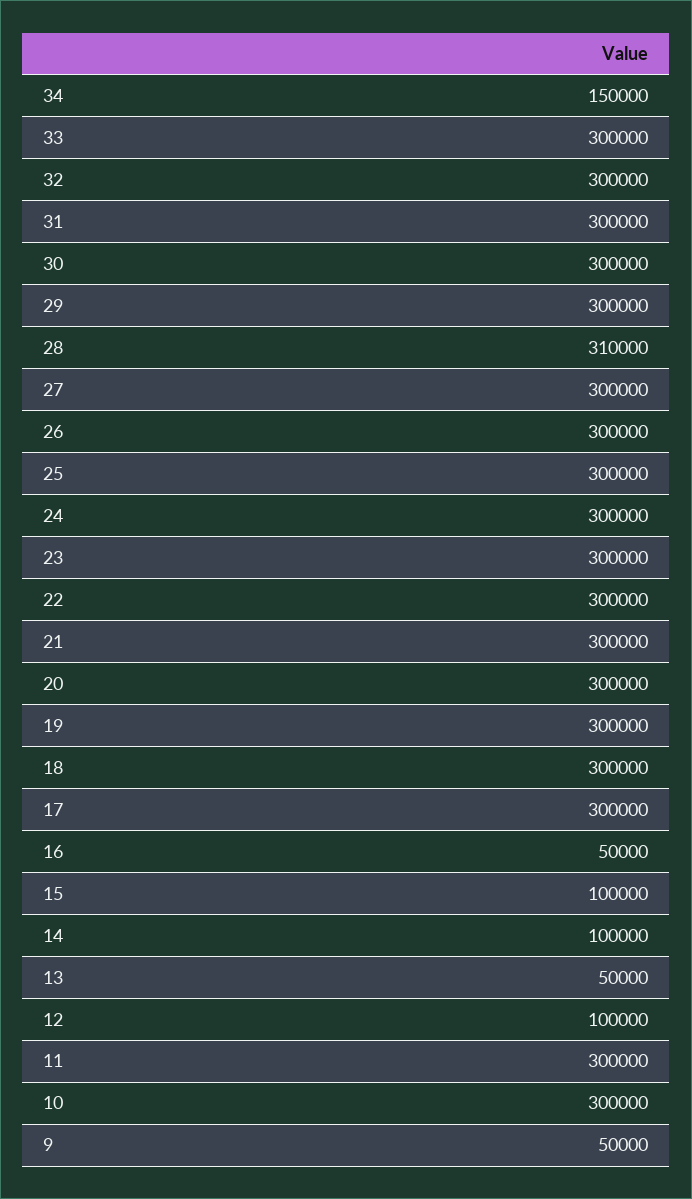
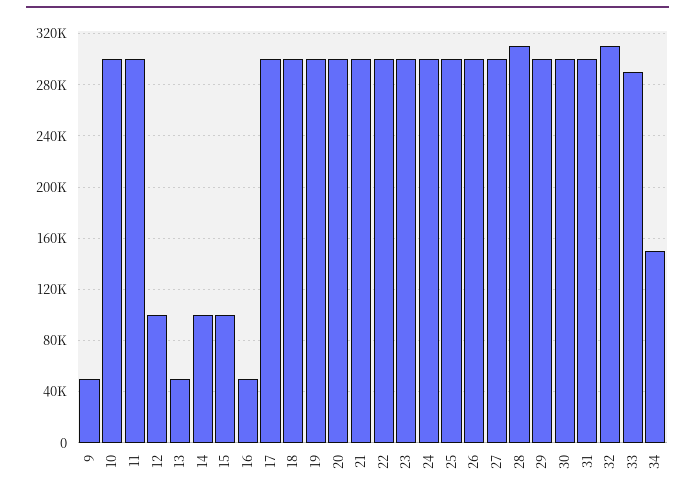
  {
    "34": 150000,
-   "33": 300000,
+   "33": 290000,
-   "32": 300000,
+   "32": 310000,
    "31": 300000,
    "30": 300000,
    "29": 300000,
    "28": 310000,
    "27": 300000,
    "26": 300000,
    "25": 300000,
    "24": 300000,
    "23": 300000,
    "22": 300000,
    "21": 300000,
    "20": 300000,
    "19": 300000,
    "18": 300000,
    "17": 300000,
    "16": 50000,
    "15": 100000,
    "14": 100000,
    "13": 50000,
    "12": 100000,
    "11": 300000,
    "10": 300000,
    "9": 50000
  }

